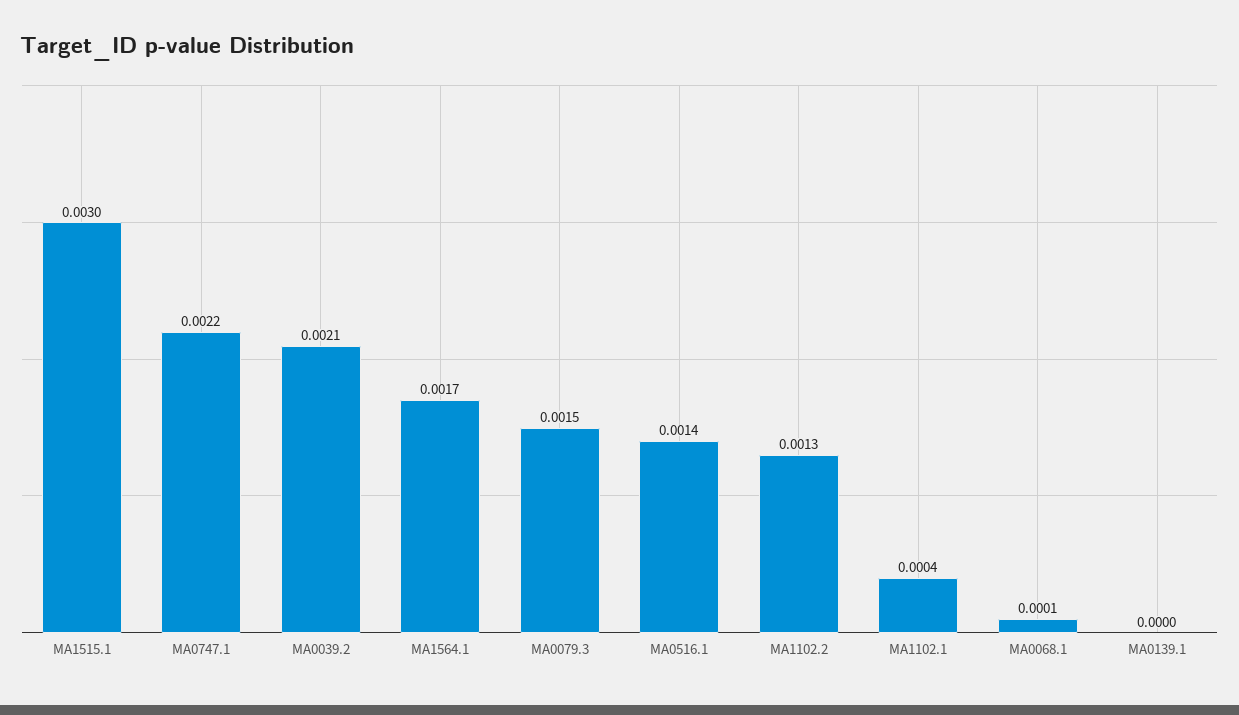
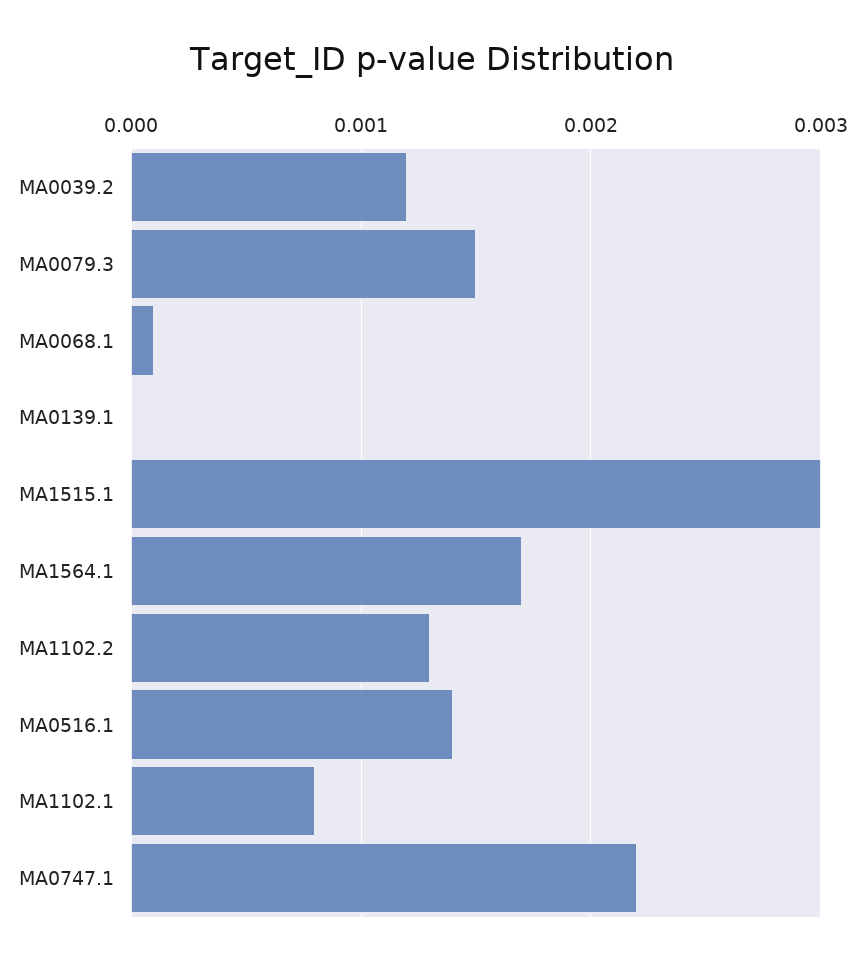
  {
    "MA1515.1": 0.003,
    "MA0747.1": 0.0022,
-   "MA0039.2": 0.0021,
+   "MA0039.2": 0.0012,
    "MA1564.1": 0.0017,
    "MA0079.3": 0.0015,
    "MA0516.1": 0.0014,
    "MA1102.2": 0.0013,
-   "MA1102.1": 0.0004,
+   "MA1102.1": 0.0008,
    "MA0068.1": 0.0001,
    "MA0139.1": 0
  }

